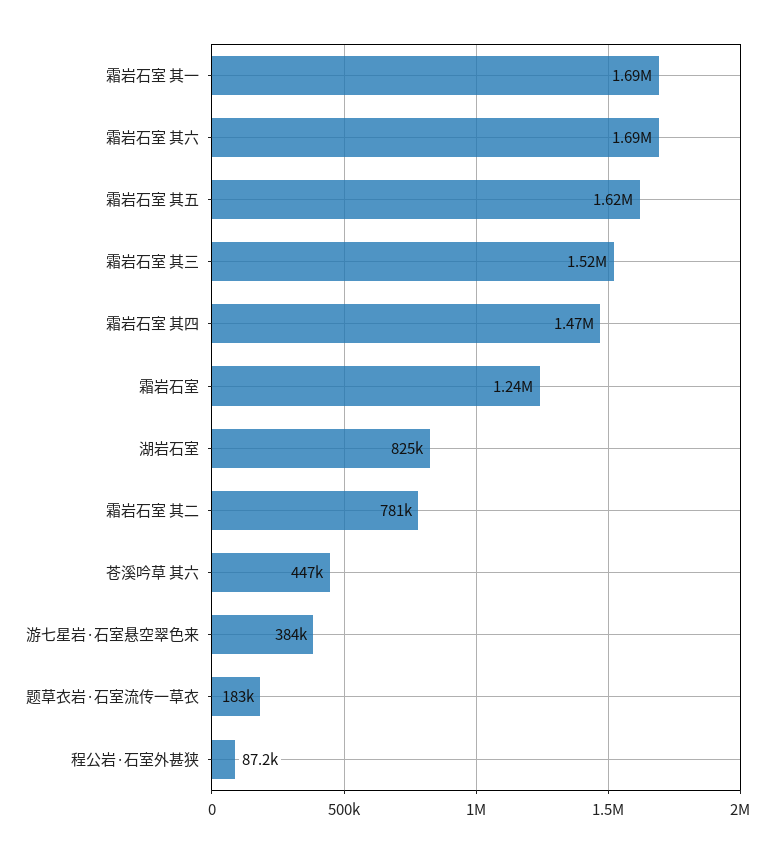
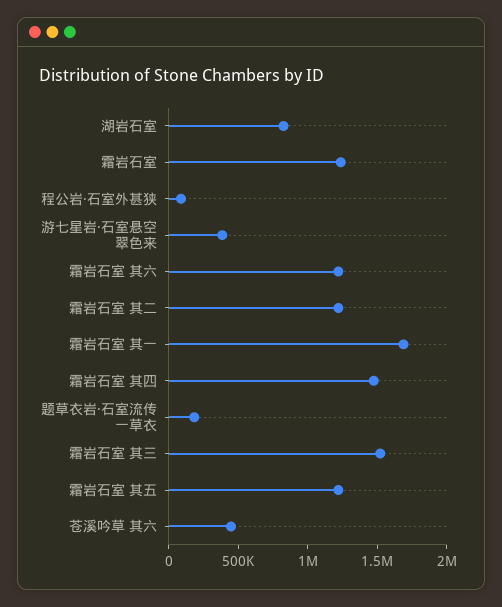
  {
    "霜岩石室 其一": 1690000,
-   "霜岩石室 其六": 1690000,
+   "霜岩石室 其六": 1200000,
-   "霜岩石室 其五": 1620000,
+   "霜岩石室 其五": 1200000,
    "霜岩石室 其三": 1520000,
    "霜岩石室 其四": 1470000,
    "霜岩石室": 1240000,
    "湖岩石室": 825000,
-   "霜岩石室 其二": 781000,
+   "霜岩石室 其二": 1200000,
    "苍溪吟草 其六": 447000,
    "游七星岩·石室悬空翠色来": 384000,
    "题草衣岩·石室流传一草衣": 183000,
    "程公岩·石室外甚狭": 87200
  }

